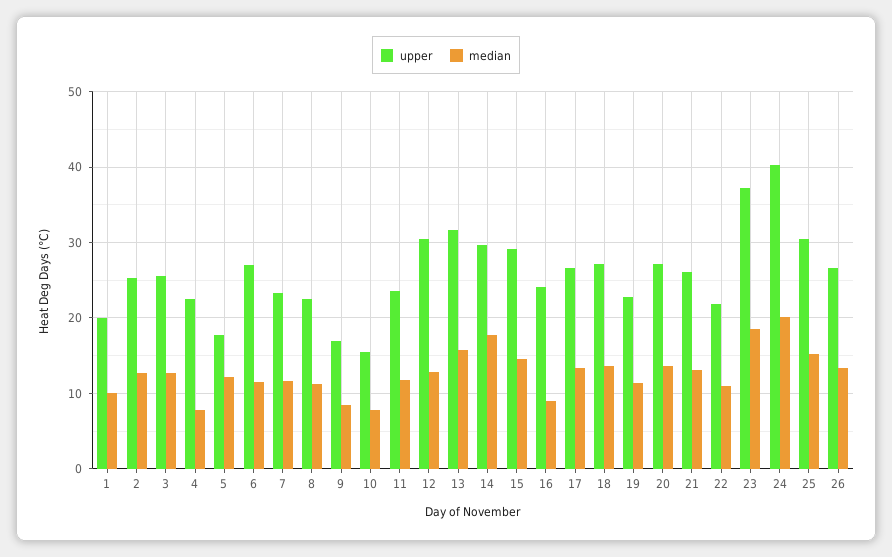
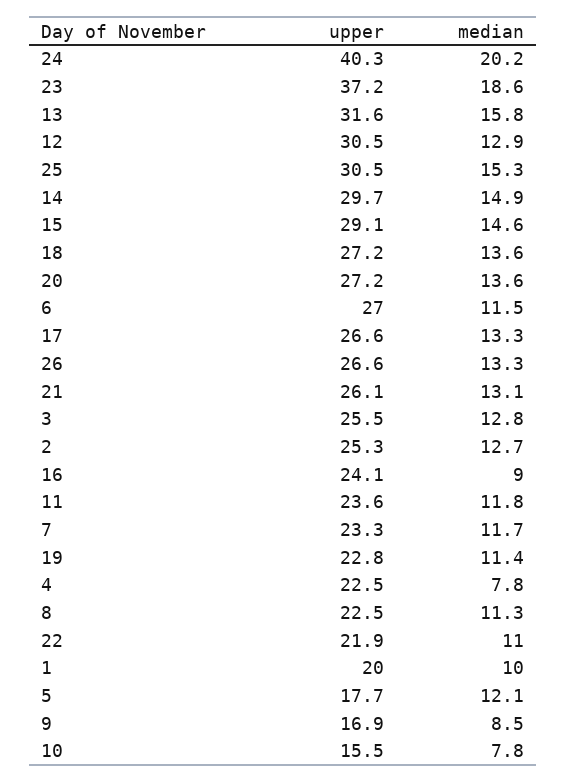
  {
    "upper": {
      "1": 20,
      "2": 25.3,
      "3": 25.5,
      "4": 22.5,
      "5": 17.7,
      "6": 27,
      "7": 23.3,
      "8": 22.5,
      "9": 16.9,
      "10": 15.5,
      "11": 23.6,
      "12": 30.5,
      "13": 31.6,
      "14": 29.7,
      "15": 29.1,
      "16": 24.1,
      "17": 26.6,
      "18": 27.2,
      "19": 22.8,
      "20": 27.2,
      "21": 26.1,
      "22": 21.9,
      "23": 37.2,
      "24": 40.3,
      "25": 30.5,
      "26": 26.6
    },
    "median": {
      "1": 10,
      "2": 12.7,
      "3": 12.8,
      "4": 7.8,
      "5": 12.1,
      "6": 11.5,
      "7": 11.7,
      "8": 11.3,
      "9": 8.5,
      "10": 7.8,
      "11": 11.8,
      "12": 12.9,
      "13": 15.8,
-     "14": 18,
+     "14": 14.9,
      "15": 14.6,
      "16": 9,
      "17": 13.3,
      "18": 13.6,
      "19": 11.4,
      "20": 13.6,
      "21": 13.1,
      "22": 11,
      "23": 18.6,
      "24": 20.2,
      "25": 15.3,
      "26": 13.3
    }
  }

